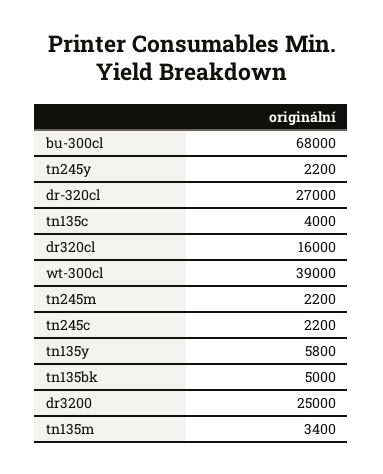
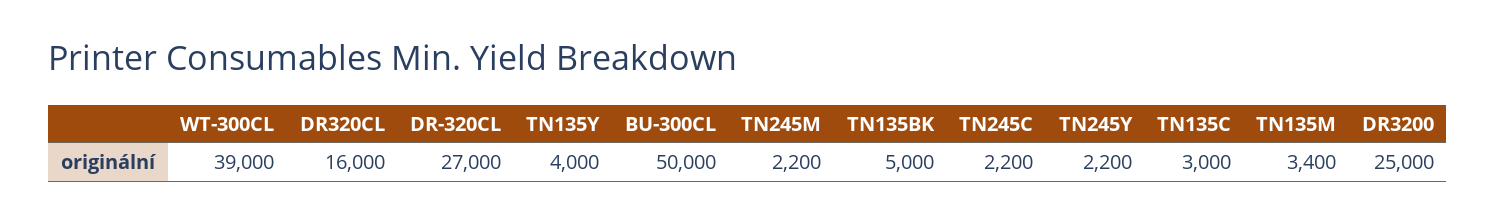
  {
-   "bu-300cl": 68000,
+   "bu-300cl": 50000,
    "tn245y": 2200,
    "dr-320cl": 27000,
-   "tn135c": 4000,
+   "tn135c": 3000,
    "dr320cl": 16000,
    "wt-300cl": 39000,
    "tn245m": 2200,
    "tn245c": 2200,
-   "tn135y": 5800,
+   "tn135y": 4000,
    "tn135bk": 5000,
    "dr3200": 25000,
    "tn135m": 3400
  }

